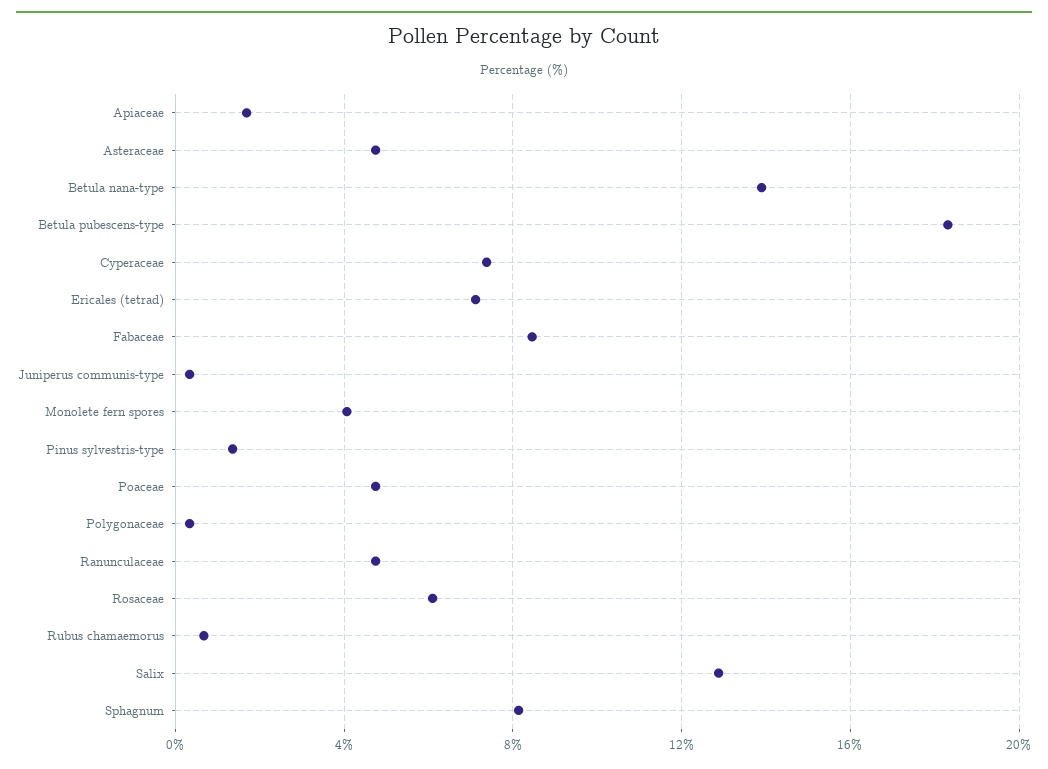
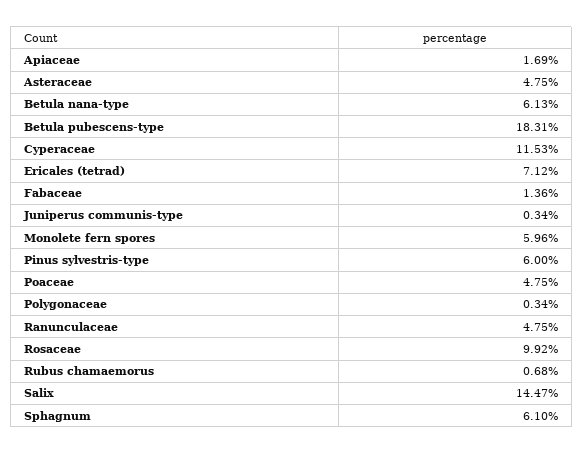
  {
    "Apiaceae": 1.69,
    "Asteraceae": 4.75,
-   "Betula nana-type": 14,
+   "Betula nana-type": 6.13,
    "Betula pubescens-type": 18.31,
-   "Cyperaceae": 7.5,
+   "Cyperaceae": 11.53,
    "Ericales (tetrad)": 7.12,
-   "Fabaceae": 8.5,
+   "Fabaceae": 1.36,
    "Juniperus communis-type": 0.34,
-   "Monolete fern spores": 4,
+   "Monolete fern spores": 5.96,
-   "Pinus sylvestris-type": 1.5,
+   "Pinus sylvestris-type": 6,
    "Poaceae": 4.75,
    "Polygonaceae": 0.34,
    "Ranunculaceae": 4.75,
-   "Rosaceae": 6,
+   "Rosaceae": 9.92,
    "Rubus chamaemorus": 0.68,
-   "Salix": 13,
+   "Salix": 14.47,
-   "Sphagnum": 8
+   "Sphagnum": 6.1
  }

